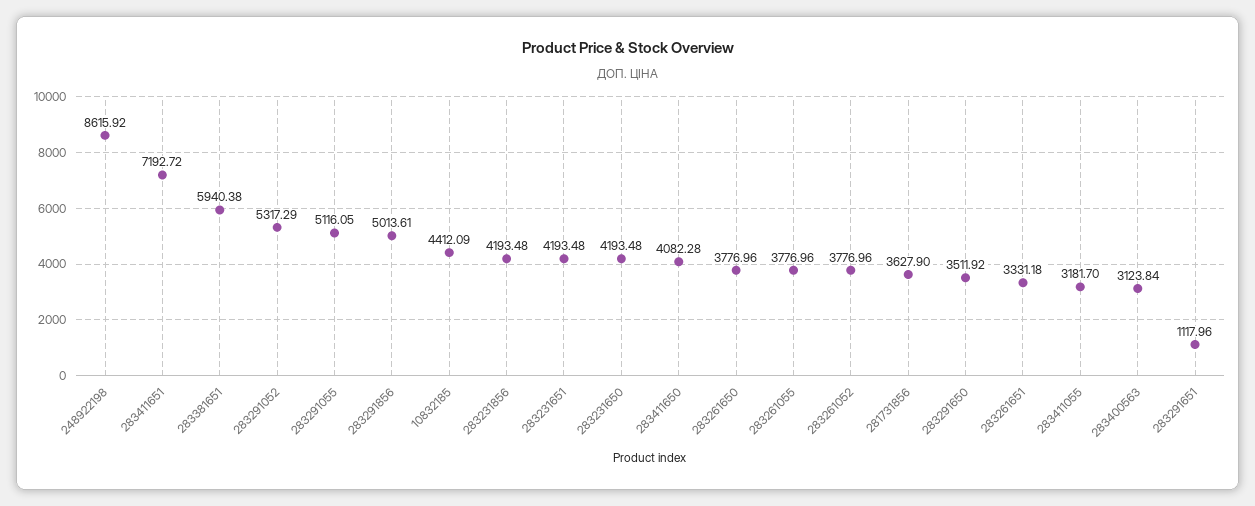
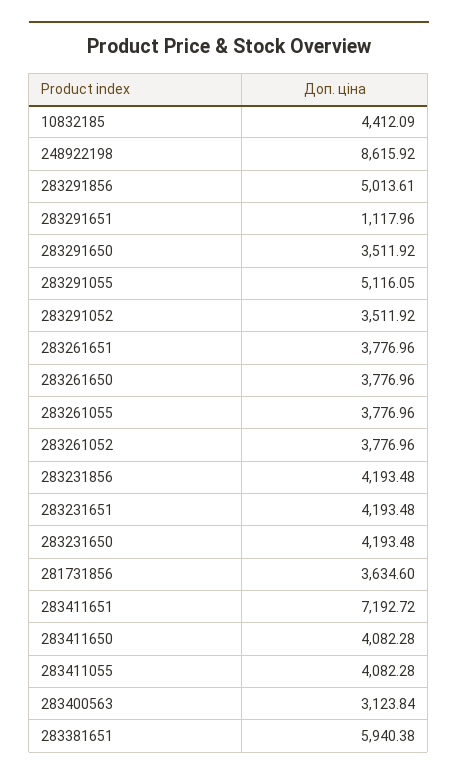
  {
    "248922198": 8615.92,
    "283411651": 7192.72,
    "283381651": 5940.38,
-   "283291052": 5317.29,
+   "283291052": 3511.92,
    "283291055": 5116.05,
    "283291856": 5013.61,
    "10832185": 4412.09,
    "283231856": 4193.48,
    "283231651": 4193.48,
    "283231650": 4193.48,
    "283411650": 4082.28,
    "283261650": 3776.96,
    "283261055": 3776.96,
    "283261052": 3776.96,
-   "281731856": 3627.9,
+   "281731856": 3634.6,
    "283291650": 3511.92,
-   "283261651": 3331.18,
+   "283261651": 3776.96,
-   "283411055": 3181.7,
+   "283411055": 4082.28,
    "283400563": 3123.84,
    "283291651": 1117.96
  }

